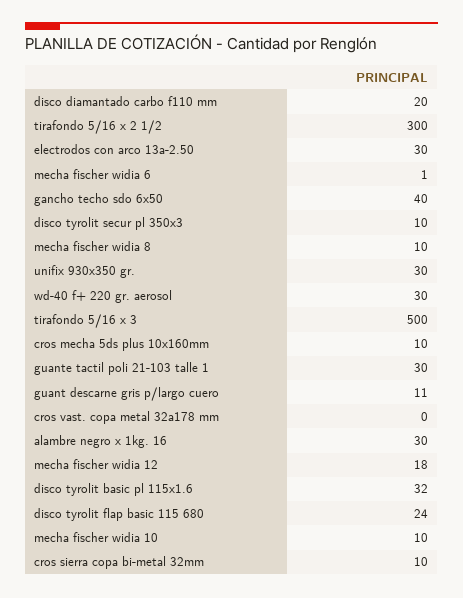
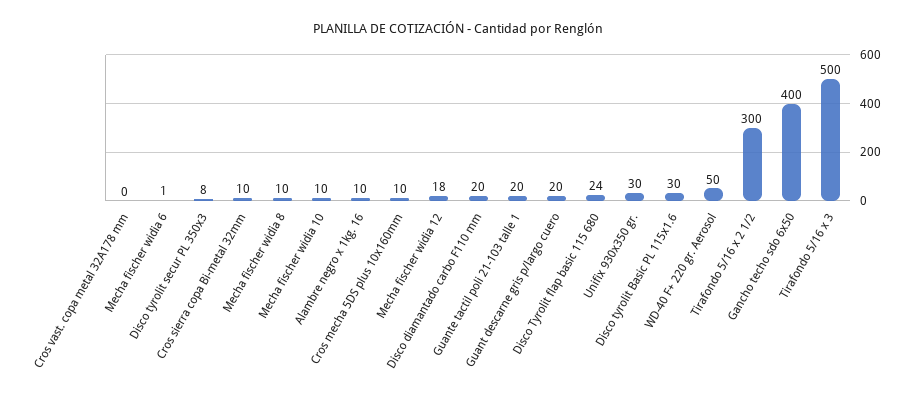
  {
    "disco diamantado carbo f110 mm": 20,
    "tirafondo 5/16 x 2 1/2": 300,
-   "electrodos con arco 13a-2.50": 30,
    "mecha fischer widia 6": 1,
-   "gancho techo sdo 6x50": 40,
+   "gancho techo sdo 6x50": 400,
-   "disco tyrolit secur pl 350x3": 10,
+   "disco tyrolit secur pl 350x3": 8,
    "mecha fischer widia 8": 10,
    "unifix 930x350 gr.": 30,
-   "wd-40 f+ 220 gr. aerosol": 30,
+   "wd-40 f+ 220 gr. aerosol": 50,
    "tirafondo 5/16 x 3": 500,
    "cros mecha 5ds plus 10x160mm": 10,
-   "guante tactil poli 21-103 talle 1": 30,
+   "guante tactil poli 21-103 talle 1": 20,
-   "guant descarne gris p/largo cuero": 11,
+   "guant descarne gris p/largo cuero": 20,
    "cros vast. copa metal 32a178 mm": 0,
-   "alambre negro x 1kg. 16": 30,
+   "alambre negro x 1kg. 16": 10,
    "mecha fischer widia 12": 18,
-   "disco tyrolit basic pl 115x1.6": 32,
+   "disco tyrolit basic pl 115x1.6": 30,
    "disco tyrolit flap basic 115 680": 24,
    "mecha fischer widia 10": 10,
    "cros sierra copa bi-metal 32mm": 10
  }

